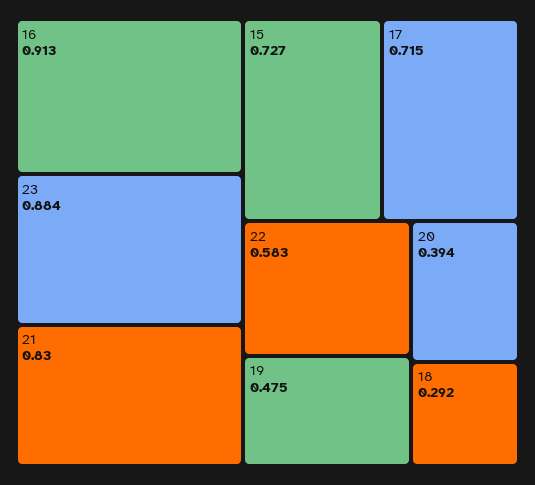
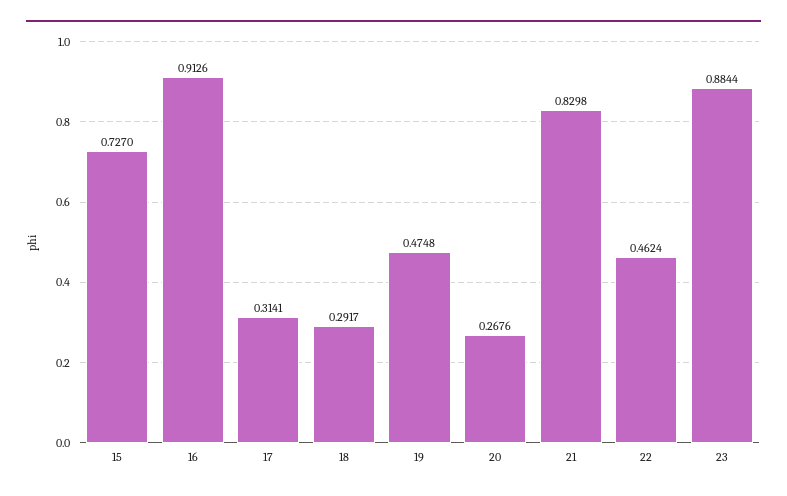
  {
    "16": 0.9126,
    "23": 0.8844,
    "21": 0.8298,
    "15": 0.727,
-   "17": 0.715,
+   "17": 0.3141,
-   "22": 0.583,
+   "22": 0.4624,
    "19": 0.4748,
-   "20": 0.394,
+   "20": 0.2676,
    "18": 0.2917
  }

